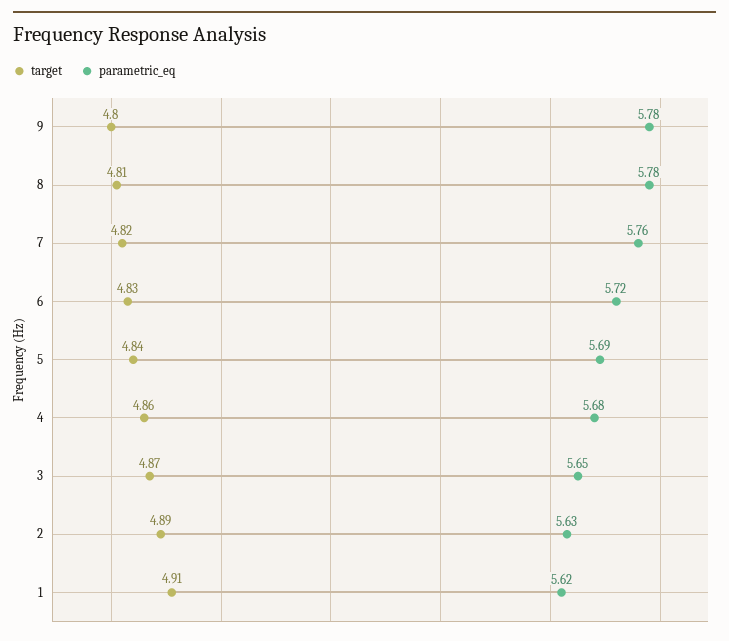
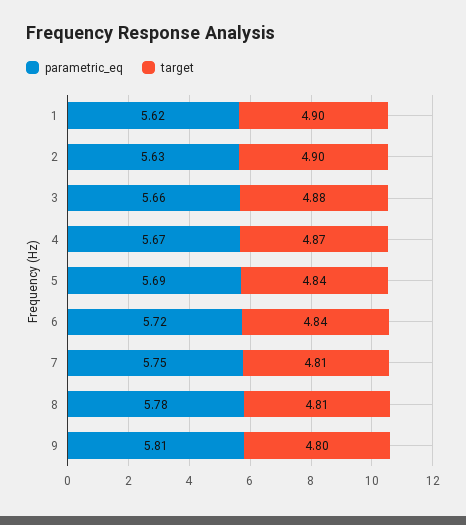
  {
    "target": {
      "9": 4.8,
      "8": 4.81,
-     "7": 4.82,
+     "7": 4.81,
-     "6": 4.83,
+     "6": 4.84,
      "5": 4.84,
-     "4": 4.86,
+     "4": 4.87,
-     "3": 4.87,
+     "3": 4.88,
-     "2": 4.89,
+     "2": 4.9,
-     "1": 4.91
+     "1": 4.9
    },
    "parametric_eq": {
-     "9": 5.78,
+     "9": 5.81,
      "8": 5.78,
-     "7": 5.76,
+     "7": 5.75,
      "6": 5.72,
      "5": 5.69,
-     "4": 5.68,
+     "4": 5.67,
-     "3": 5.65,
+     "3": 5.66,
      "2": 5.63,
      "1": 5.62
    }
  }

